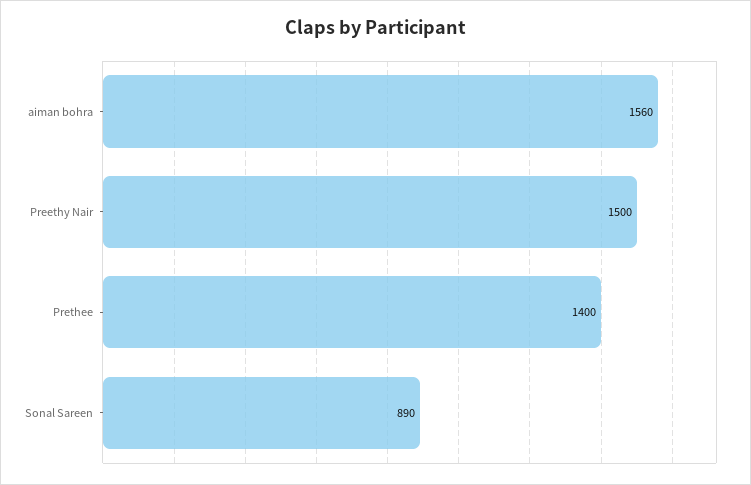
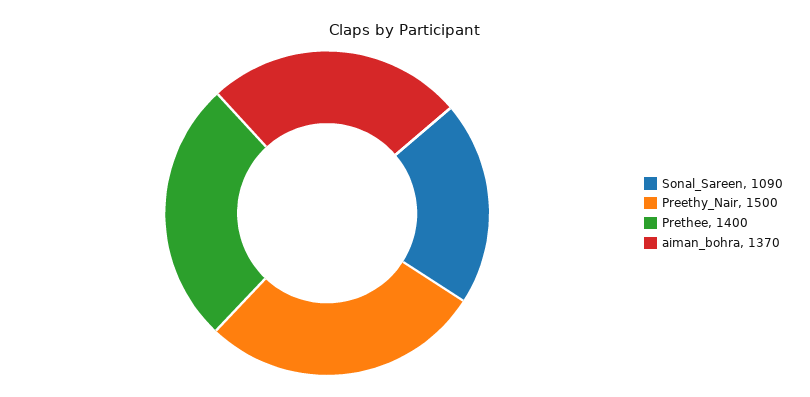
  {
-   "aiman bohra": 1560,
+   "aiman bohra": 1370,
    "Preethy Nair": 1500,
    "Prethee": 1400,
-   "Sonal Sareen": 890
+   "Sonal Sareen": 1090
  }

